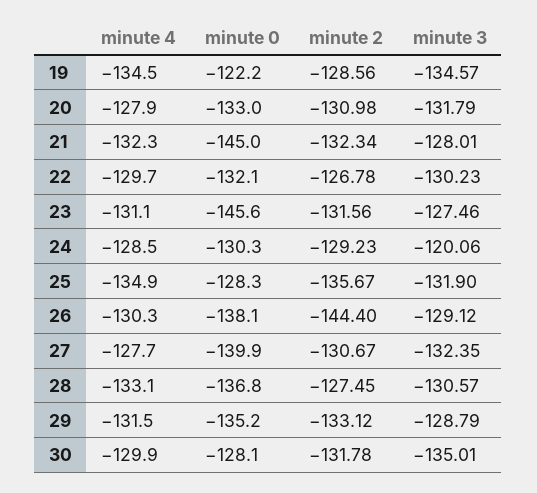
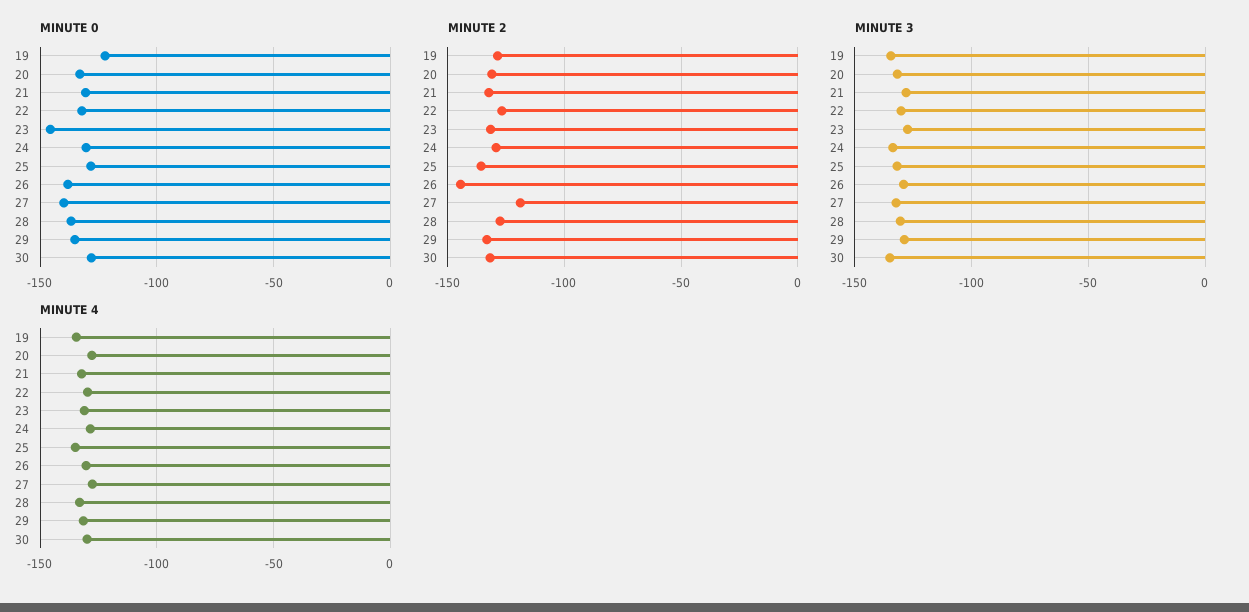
  {
    "minute 4": {
      "19": -134.5,
      "20": -127.9,
      "21": -132.3,
      "22": -129.7,
      "23": -131.1,
      "24": -128.5,
      "25": -134.9,
      "26": -130.3,
      "27": -127.7,
      "28": -133.1,
      "29": -131.5,
      "30": -129.9
    },
    "minute 0": {
      "19": -122.2,
      "20": -133,
-     "21": -145,
+     "21": -130,
      "22": -132.1,
      "23": -145.6,
      "24": -130.3,
      "25": -128.3,
      "26": -138.1,
      "27": -139.9,
      "28": -136.8,
      "29": -135.2,
      "30": -128.1
    },
    "minute 2": {
      "19": -128.56,
      "20": -130.98,
      "21": -132.34,
      "22": -126.78,
      "23": -131.56,
      "24": -129.23,
      "25": -135.67,
      "26": -144.4,
-     "27": -130.67,
+     "27": -120,
      "28": -127.45,
      "29": -133.12,
      "30": -131.78
    },
    "minute 3": {
      "19": -134.57,
      "20": -131.79,
      "21": -128.01,
      "22": -130.23,
      "23": -127.46,
-     "24": -120.06,
+     "24": -135,
      "25": -131.9,
      "26": -129.12,
      "27": -132.35,
      "28": -130.57,
      "29": -128.79,
      "30": -135.01
    }
  }

